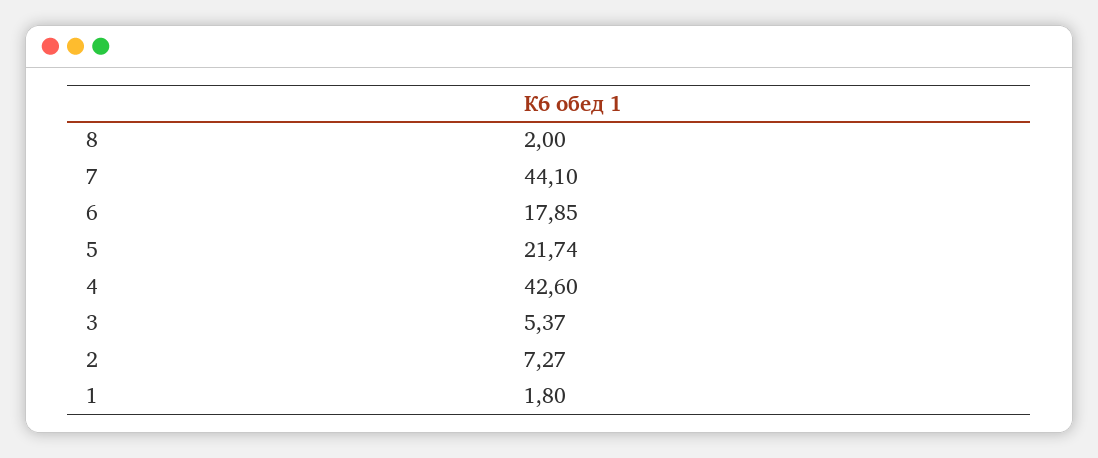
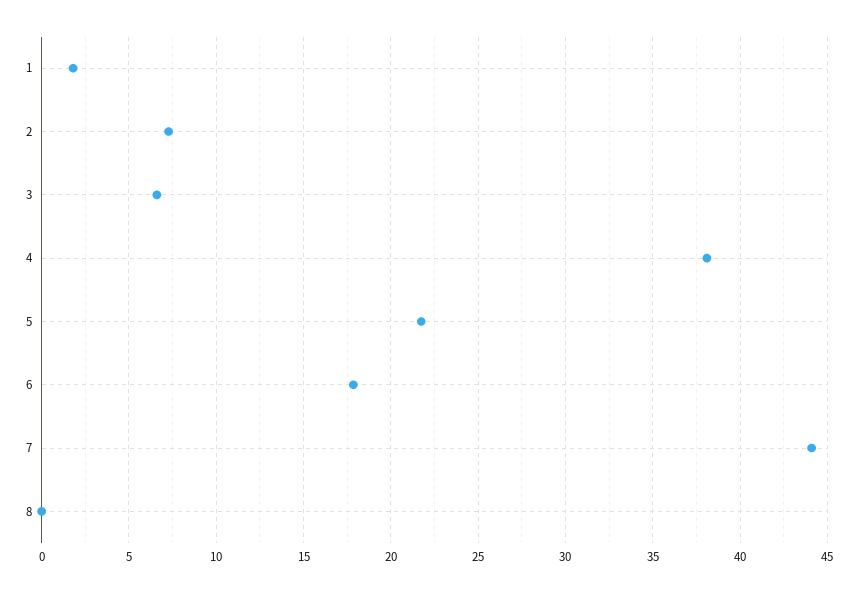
  {
-   "8": 2,
+   "8": 0,
    "7": 44.1,
    "6": 17.85,
    "5": 21.74,
-   "4": 42.6,
+   "4": 38,
-   "3": 5.37,
+   "3": 6.5,
    "2": 7.27,
    "1": 1.8
  }

